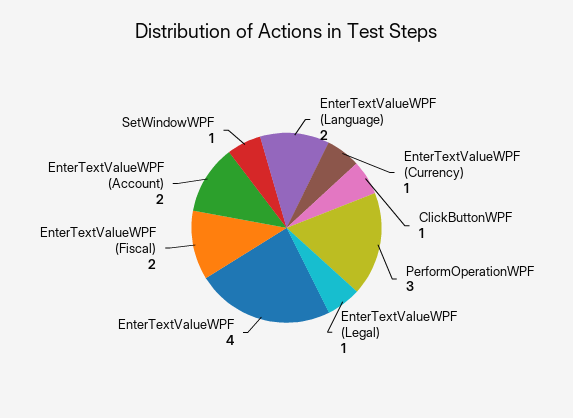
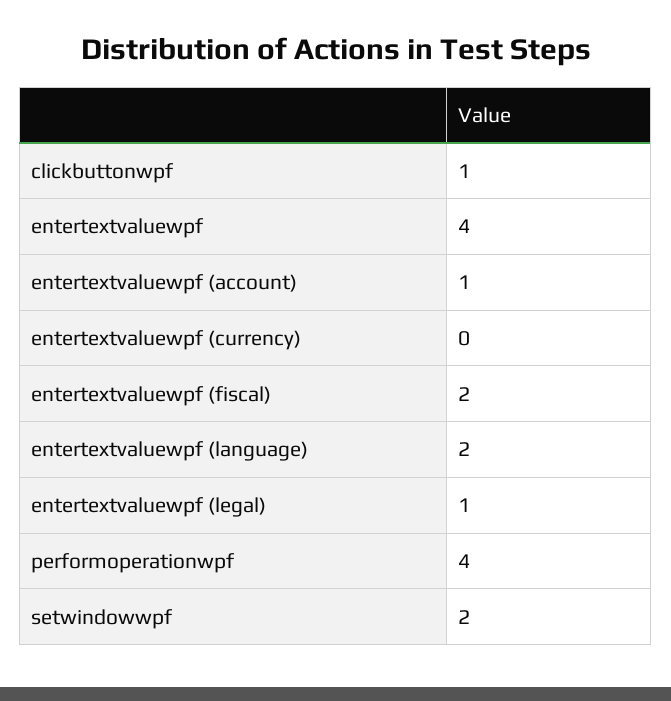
  {
    "EnterTextValueWPF (Language)": 2,
-   "EnterTextValueWPF (Currency)": 1,
+   "EnterTextValueWPF (Currency)": 0,
    "ClickButtonWPF": 1,
-   "PerformOperationWPF": 3,
+   "PerformOperationWPF": 4,
    "EnterTextValueWPF (Legal)": 1,
    "EnterTextValueWPF": 4,
    "EnterTextValueWPF (Fiscal)": 2,
-   "EnterTextValueWPF (Account)": 2,
+   "EnterTextValueWPF (Account)": 1,
-   "SetWindowWPF": 1
+   "SetWindowWPF": 2
  }

